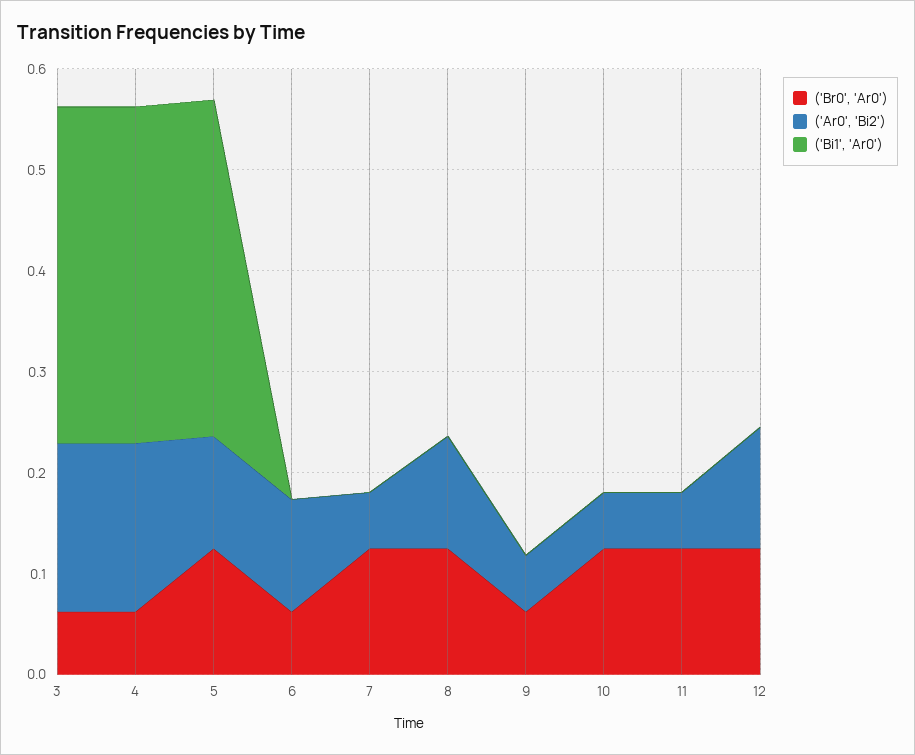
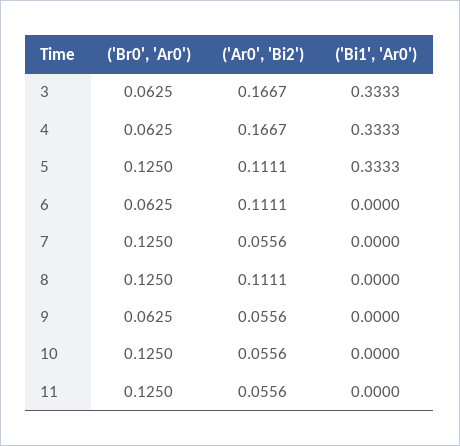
  {
    "('Br0', 'Ar0')": {
      "3": 0.0625,
      "4": 0.0625,
      "5": 0.125,
      "6": 0.0625,
      "7": 0.125,
      "8": 0.125,
      "9": 0.0625,
      "10": 0.125,
-     "11": 0.125,
+     "11": 0.125
-     "12": 0.12
    },
    "('Ar0', 'Bi2')": {
      "3": 0.1667,
      "4": 0.1667,
      "5": 0.1111,
      "6": 0.1111,
      "7": 0.0556,
      "8": 0.1111,
      "9": 0.0556,
      "10": 0.0556,
-     "11": 0.0556,
+     "11": 0.0556
-     "12": 0.12
    },
    "('Bi1', 'Ar0')": {
      "3": 0.3333,
      "4": 0.3333,
      "5": 0.3333,
      "6": 0,
      "7": 0,
      "8": 0,
      "9": 0,
      "10": 0,
-     "11": 0,
+     "11": 0
-     "12": 0
    }
  }

